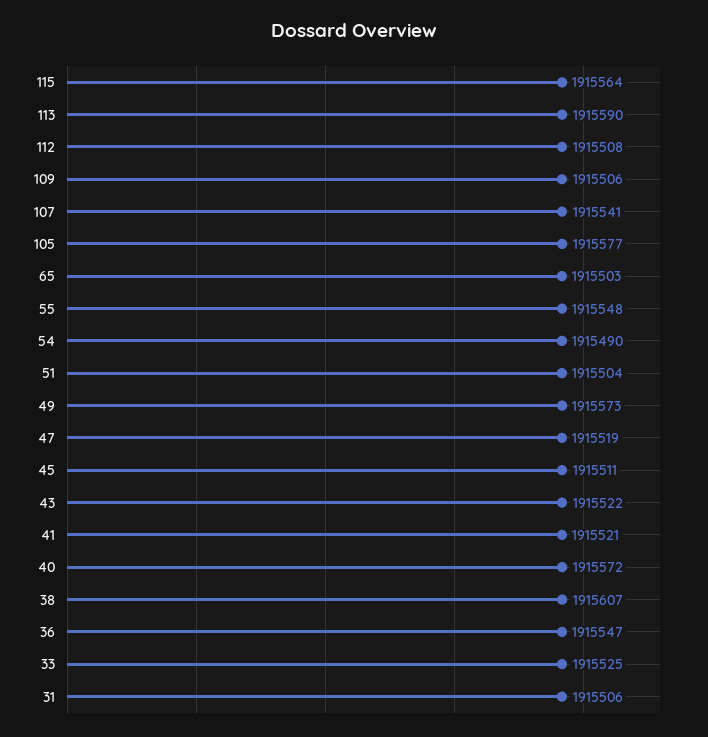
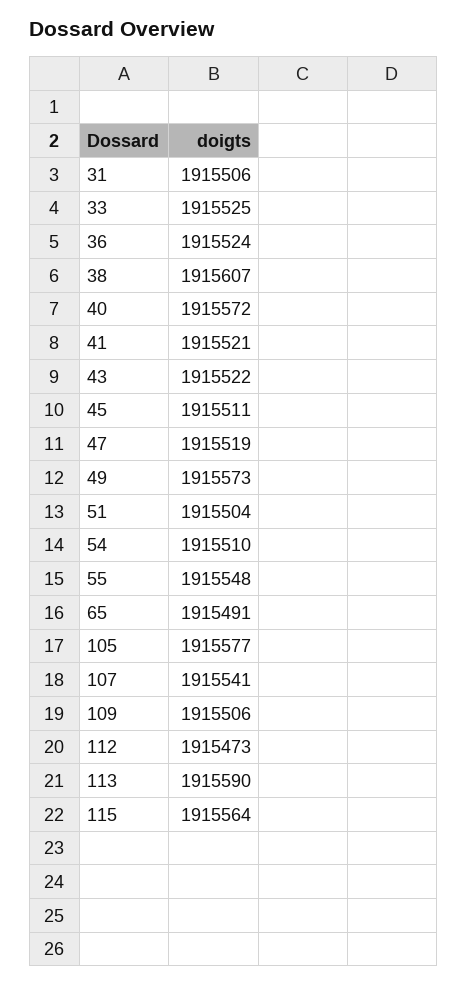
  {
    "115": 1915564,
    "113": 1915590,
-   "112": 1915508,
+   "112": 1915473,
    "109": 1915506,
    "107": 1915541,
    "105": 1915577,
-   "65": 1915503,
+   "65": 1915491,
    "55": 1915548,
-   "54": 1915490,
+   "54": 1915510,
    "51": 1915504,
    "49": 1915573,
    "47": 1915519,
    "45": 1915511,
    "43": 1915522,
    "41": 1915521,
    "40": 1915572,
    "38": 1915607,
-   "36": 1915547,
+   "36": 1915524,
    "33": 1915525,
    "31": 1915506
  }

